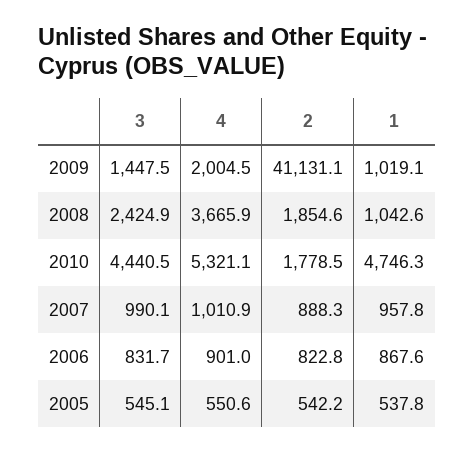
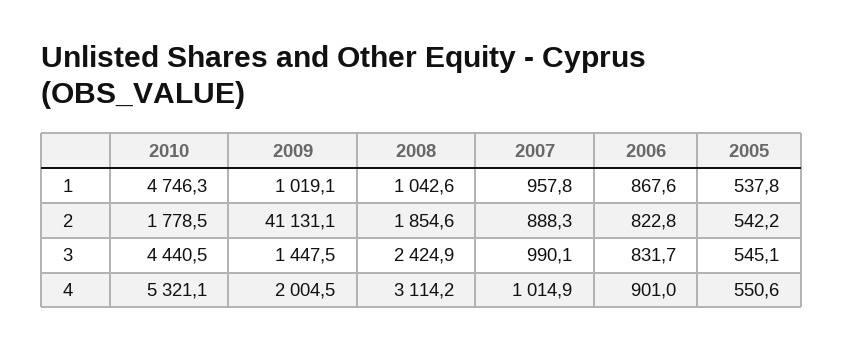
  {
    "3": {
      "2009": 1447.5,
      "2008": 2424.9,
      "2010": 4440.5,
      "2007": 990.1,
      "2006": 831.7,
      "2005": 545.1
    },
    "4": {
      "2009": 2004.5,
-     "2008": 3665.9,
+     "2008": 3114.2,
      "2010": 5321.1,
-     "2007": 1010.9,
+     "2007": 1014.9,
      "2006": 901,
      "2005": 550.6
    },
    "2": {
      "2009": 41131.1,
      "2008": 1854.6,
      "2010": 1778.5,
      "2007": 888.3,
      "2006": 822.8,
      "2005": 542.2
    },
    "1": {
      "2009": 1019.1,
      "2008": 1042.6,
      "2010": 4746.3,
      "2007": 957.8,
      "2006": 867.6,
      "2005": 537.8
    }
  }

